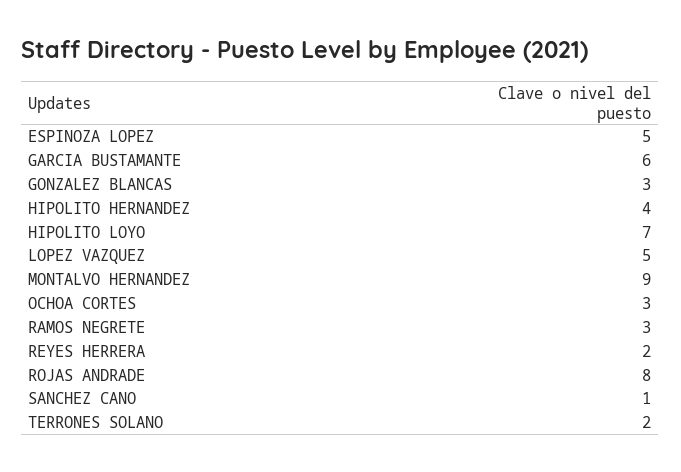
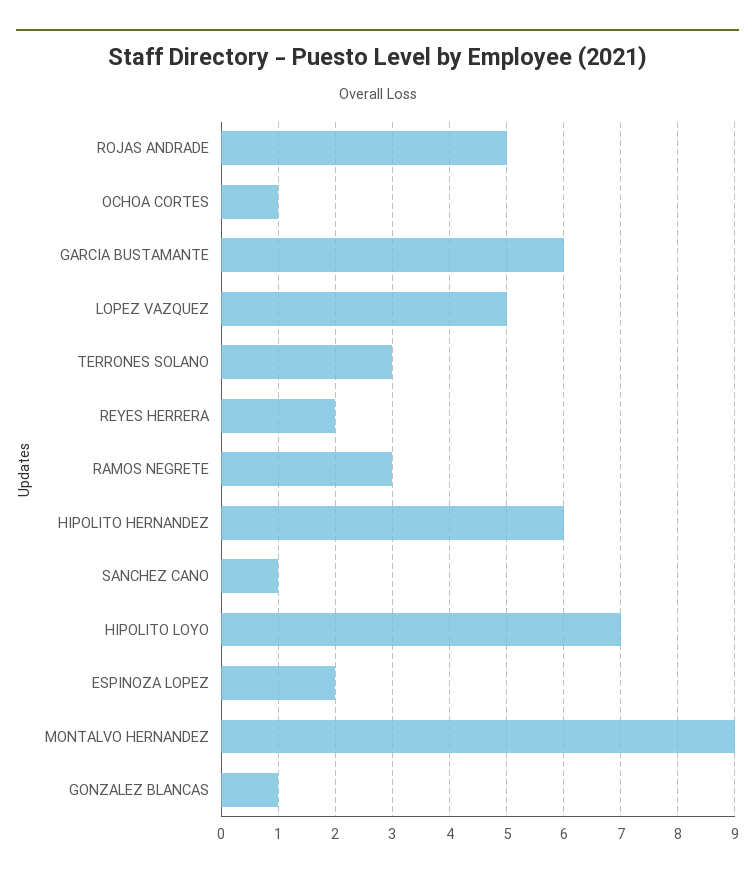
  {
-   "ESPINOZA LOPEZ": 5,
+   "ESPINOZA LOPEZ": 2,
    "GARCIA BUSTAMANTE": 6,
-   "GONZALEZ BLANCAS": 3,
+   "GONZALEZ BLANCAS": 1,
-   "HIPOLITO HERNANDEZ": 4,
+   "HIPOLITO HERNANDEZ": 6,
    "HIPOLITO LOYO": 7,
    "LOPEZ VAZQUEZ": 5,
    "MONTALVO HERNANDEZ": 9,
-   "OCHOA CORTES": 3,
+   "OCHOA CORTES": 1,
    "RAMOS NEGRETE": 3,
    "REYES HERRERA": 2,
-   "ROJAS ANDRADE": 8,
+   "ROJAS ANDRADE": 5,
    "SANCHEZ CANO": 1,
-   "TERRONES SOLANO": 2
+   "TERRONES SOLANO": 3
  }

